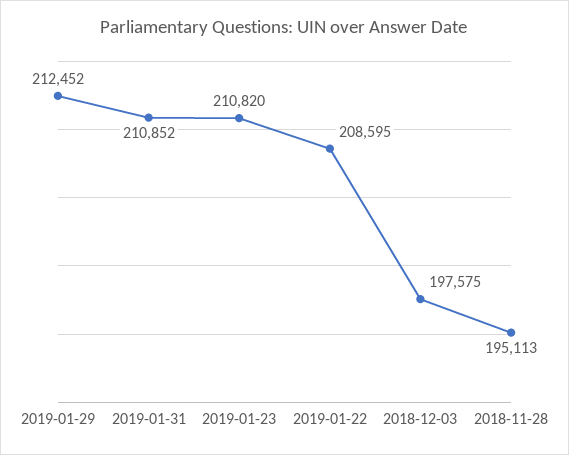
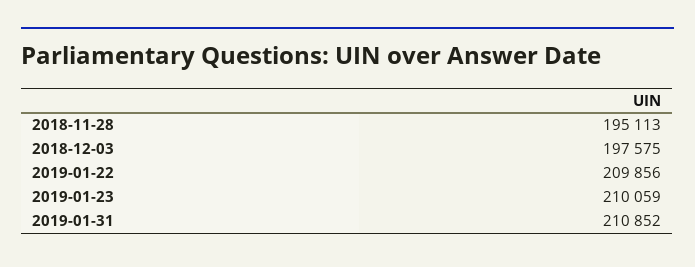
  {
-   "2019-01-29": 212452,
    "2019-01-31": 210852,
-   "2019-01-23": 210820,
+   "2019-01-23": 210059,
-   "2019-01-22": 208595,
+   "2019-01-22": 209856,
    "2018-12-03": 197575,
    "2018-11-28": 195113
  }

